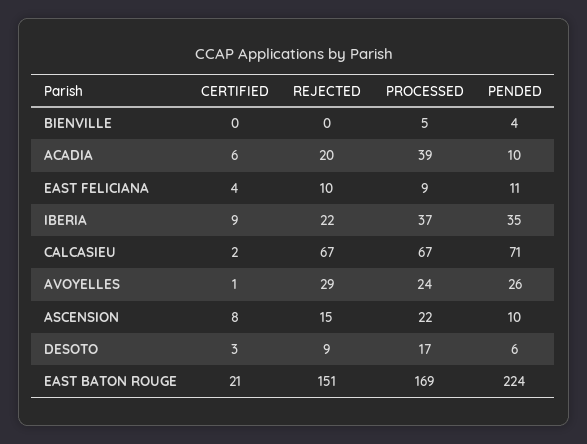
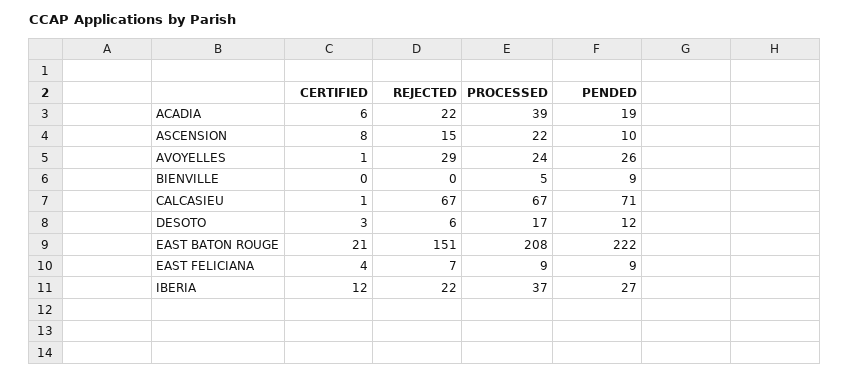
  {
    "CERTIFIED": {
      "BIENVILLE": 0,
      "ACADIA": 6,
      "EAST FELICIANA": 4,
-     "IBERIA": 9,
+     "IBERIA": 12,
-     "CALCASIEU": 2,
+     "CALCASIEU": 1,
      "AVOYELLES": 1,
      "ASCENSION": 8,
      "DESOTO": 3,
      "EAST BATON ROUGE": 21
    },
    "REJECTED": {
      "BIENVILLE": 0,
-     "ACADIA": 20,
+     "ACADIA": 22,
-     "EAST FELICIANA": 10,
+     "EAST FELICIANA": 7,
      "IBERIA": 22,
      "CALCASIEU": 67,
      "AVOYELLES": 29,
      "ASCENSION": 15,
-     "DESOTO": 9,
+     "DESOTO": 6,
      "EAST BATON ROUGE": 151
    },
    "PROCESSED": {
      "BIENVILLE": 5,
      "ACADIA": 39,
      "EAST FELICIANA": 9,
      "IBERIA": 37,
      "CALCASIEU": 67,
      "AVOYELLES": 24,
      "ASCENSION": 22,
      "DESOTO": 17,
-     "EAST BATON ROUGE": 169
+     "EAST BATON ROUGE": 208
    },
    "PENDED": {
-     "BIENVILLE": 4,
+     "BIENVILLE": 9,
-     "ACADIA": 10,
+     "ACADIA": 19,
-     "EAST FELICIANA": 11,
+     "EAST FELICIANA": 9,
-     "IBERIA": 35,
+     "IBERIA": 27,
      "CALCASIEU": 71,
      "AVOYELLES": 26,
      "ASCENSION": 10,
-     "DESOTO": 6,
+     "DESOTO": 12,
-     "EAST BATON ROUGE": 224
+     "EAST BATON ROUGE": 222
    }
  }

